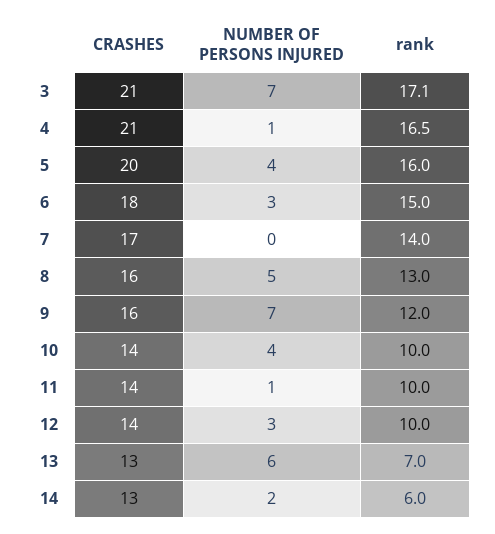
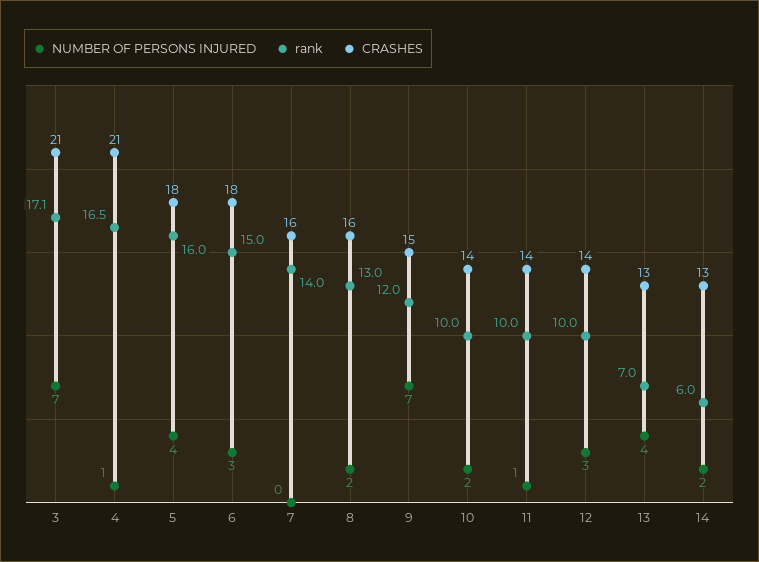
  {
    "CRASHES": {
      "3": 21,
      "4": 21,
-     "5": 20,
+     "5": 18,
      "6": 18,
-     "7": 17,
+     "7": 16,
      "8": 16,
-     "9": 16,
+     "9": 15,
      "10": 14,
      "11": 14,
      "12": 14,
      "13": 13,
      "14": 13
    },
    "NUMBER OF PERSONS INJURED": {
      "3": 7,
      "4": 1,
      "5": 4,
      "6": 3,
      "7": 0,
-     "8": 5,
+     "8": 2,
      "9": 7,
-     "10": 4,
+     "10": 2,
      "11": 1,
      "12": 3,
-     "13": 6,
+     "13": 4,
      "14": 2
    },
    "rank": {
      "3": 17.1,
      "4": 16.5,
      "5": 16,
      "6": 15,
      "7": 14,
      "8": 13,
      "9": 12,
      "10": 10,
      "11": 10,
      "12": 10,
      "13": 7,
      "14": 6
    }
  }

